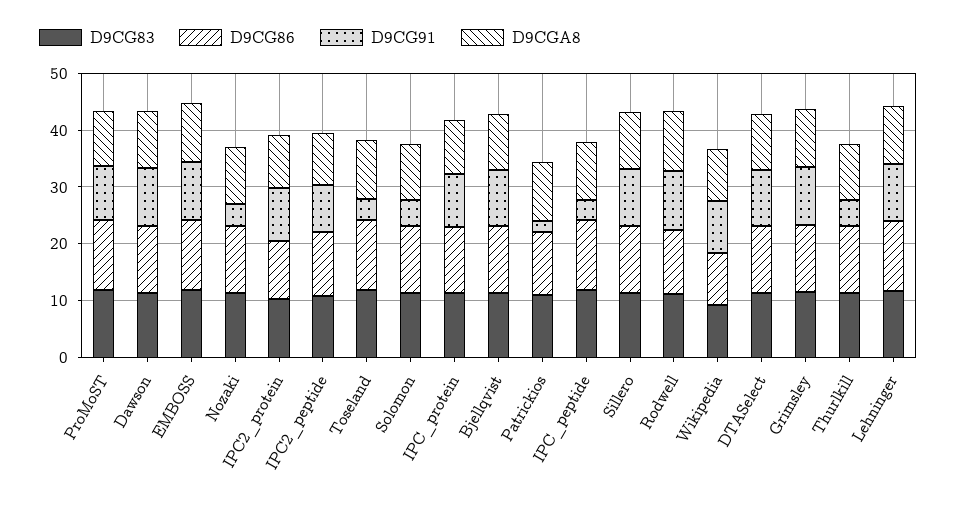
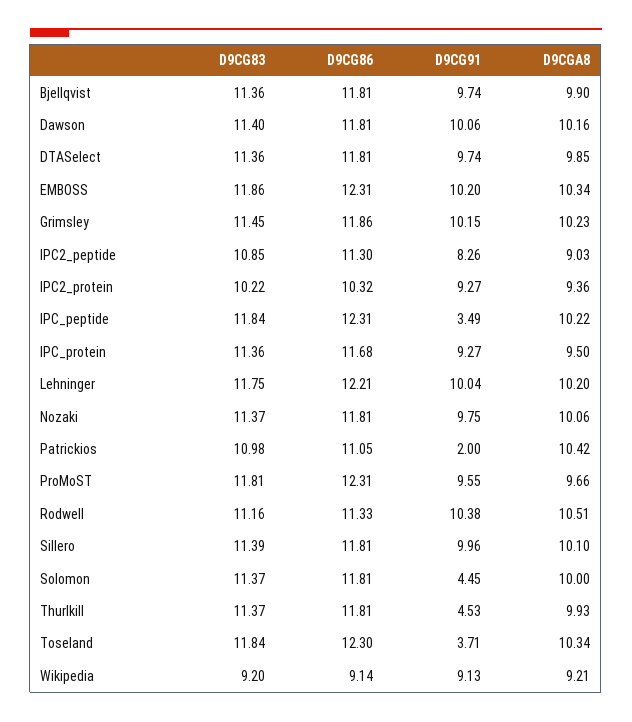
  {
    "D9CG83": {
      "ProMoST": 11.81,
      "Dawson": 11.4,
      "EMBOSS": 11.86,
      "Nozaki": 11.37,
      "IPC2_protein": 10.22,
      "IPC2_peptide": 10.85,
      "Toseland": 11.84,
      "Solomon": 11.37,
      "IPC_protein": 11.36,
      "Bjellqvist": 11.36,
      "Patrickios": 10.98,
      "IPC_peptide": 11.84,
      "Sillero": 11.39,
      "Rodwell": 11.16,
      "Wikipedia": 9.2,
      "DTASelect": 11.36,
      "Grimsley": 11.45,
      "Thurlkill": 11.37,
      "Lehninger": 11.75
    },
    "D9CG86": {
      "ProMoST": 12.31,
      "Dawson": 11.81,
      "EMBOSS": 12.31,
      "Nozaki": 11.81,
      "IPC2_protein": 10.32,
      "IPC2_peptide": 11.3,
      "Toseland": 12.3,
      "Solomon": 11.81,
      "IPC_protein": 11.68,
      "Bjellqvist": 11.81,
      "Patrickios": 11.05,
      "IPC_peptide": 12.31,
      "Sillero": 11.81,
      "Rodwell": 11.33,
      "Wikipedia": 9.14,
      "DTASelect": 11.81,
      "Grimsley": 11.86,
      "Thurlkill": 11.81,
      "Lehninger": 12.21
    },
    "D9CG91": {
      "ProMoST": 9.55,
      "Dawson": 10.06,
      "EMBOSS": 10.2,
-     "Nozaki": 4,
+     "Nozaki": 9.75,
      "IPC2_protein": 9.27,
      "IPC2_peptide": 8.26,
      "Toseland": 3.71,
      "Solomon": 4.45,
      "IPC_protein": 9.27,
      "Bjellqvist": 9.74,
      "Patrickios": 2,
      "IPC_peptide": 3.49,
      "Sillero": 9.96,
      "Rodwell": 10.38,
      "Wikipedia": 9.13,
      "DTASelect": 9.74,
      "Grimsley": 10.15,
      "Thurlkill": 4.53,
      "Lehninger": 10.04
    },
    "D9CGA8": {
      "ProMoST": 9.66,
      "Dawson": 10.16,
      "EMBOSS": 10.34,
      "Nozaki": 10.06,
      "IPC2_protein": 9.36,
      "IPC2_peptide": 9.03,
      "Toseland": 10.34,
      "Solomon": 10,
      "IPC_protein": 9.5,
      "Bjellqvist": 9.9,
      "Patrickios": 10.42,
      "IPC_peptide": 10.22,
      "Sillero": 10.1,
      "Rodwell": 10.51,
      "Wikipedia": 9.21,
      "DTASelect": 9.85,
      "Grimsley": 10.23,
      "Thurlkill": 9.93,
      "Lehninger": 10.2
    }
  }

